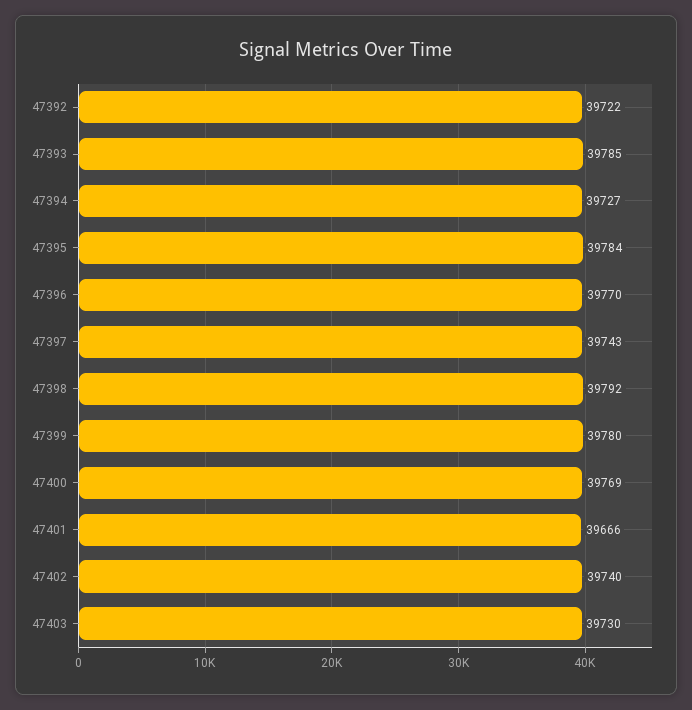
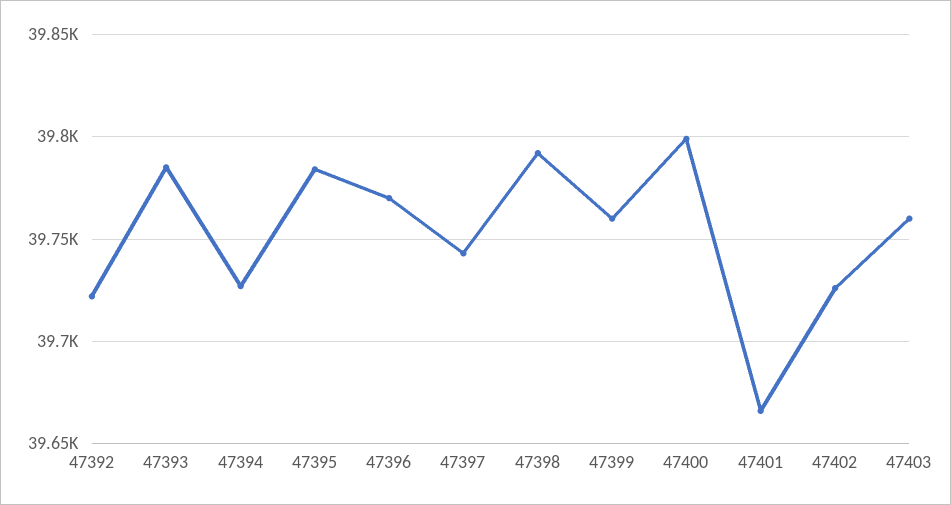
  {
    "47392": 39722,
    "47393": 39785,
    "47394": 39727,
    "47395": 39784,
    "47396": 39770,
    "47397": 39743,
    "47398": 39792,
-   "47399": 39780,
+   "47399": 39760,
-   "47400": 39769,
+   "47400": 39800,
    "47401": 39666,
-   "47402": 39740,
+   "47402": 39725,
-   "47403": 39730
+   "47403": 39760
  }

